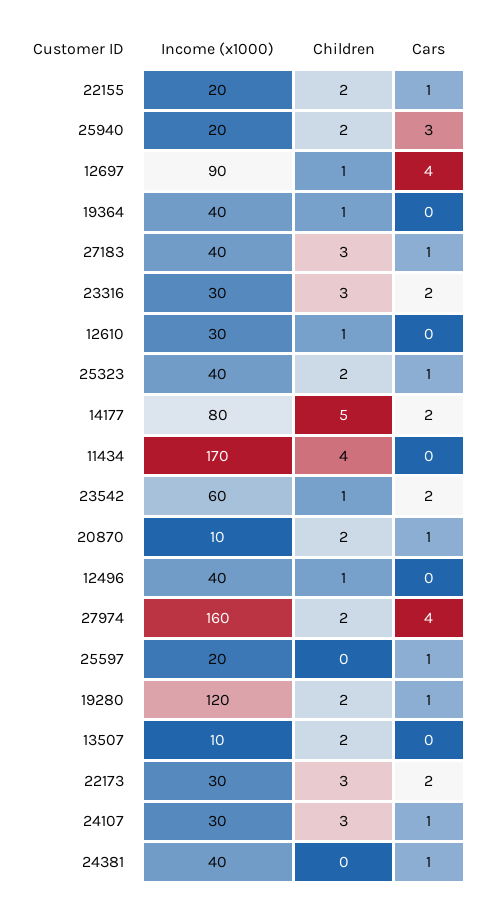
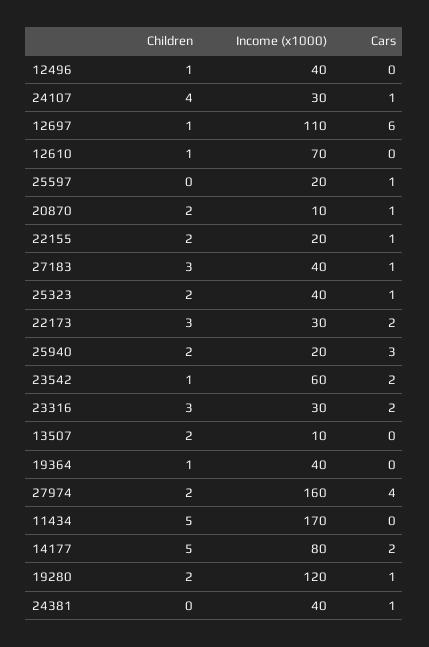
  {
    "Income (x1000)": {
      "22155": 20,
      "25940": 20,
-     "12697": 90,
+     "12697": 110,
      "19364": 40,
      "27183": 40,
      "23316": 30,
-     "12610": 30,
+     "12610": 70,
      "25323": 40,
      "14177": 80,
      "11434": 170,
      "23542": 60,
      "20870": 10,
      "12496": 40,
      "27974": 160,
      "25597": 20,
      "19280": 120,
      "13507": 10,
      "22173": 30,
      "24107": 30,
      "24381": 40
    },
    "Children": {
      "22155": 2,
      "25940": 2,
      "12697": 1,
      "19364": 1,
      "27183": 3,
      "23316": 3,
      "12610": 1,
      "25323": 2,
      "14177": 5,
-     "11434": 4,
+     "11434": 5,
      "23542": 1,
      "20870": 2,
      "12496": 1,
      "27974": 2,
      "25597": 0,
      "19280": 2,
      "13507": 2,
      "22173": 3,
-     "24107": 3,
+     "24107": 4,
      "24381": 0
    },
    "Cars": {
      "22155": 1,
      "25940": 3,
-     "12697": 4,
+     "12697": 6,
      "19364": 0,
      "27183": 1,
      "23316": 2,
      "12610": 0,
      "25323": 1,
      "14177": 2,
      "11434": 0,
      "23542": 2,
      "20870": 1,
      "12496": 0,
      "27974": 4,
      "25597": 1,
      "19280": 1,
      "13507": 0,
      "22173": 2,
      "24107": 1,
      "24381": 1
    }
  }

